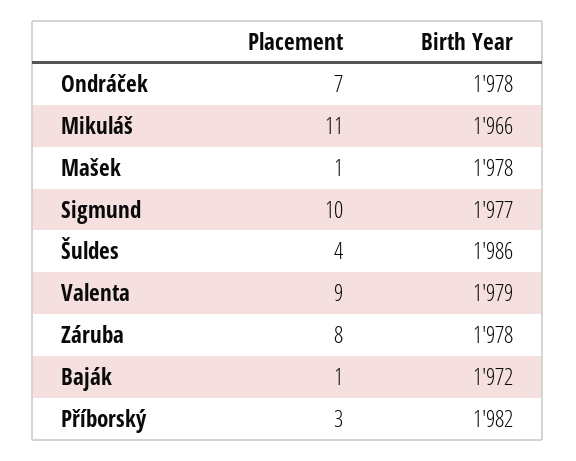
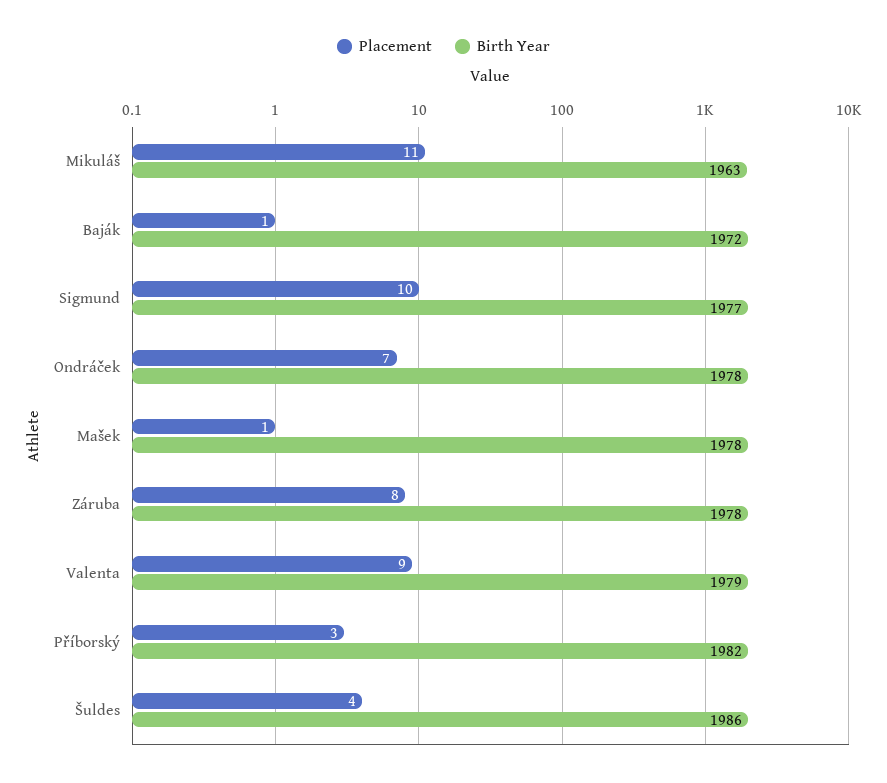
  {
    "Placement": {
      "Ondráček": 7,
      "Mikuláš": 11,
      "Mašek": 1,
      "Sigmund": 10,
      "Šuldes": 4,
      "Valenta": 9,
      "Záruba": 8,
      "Baják": 1,
      "Příborský": 3
    },
    "Birth Year": {
      "Ondráček": 1978,
-     "Mikuláš": 1966,
+     "Mikuláš": 1963,
      "Mašek": 1978,
      "Sigmund": 1977,
      "Šuldes": 1986,
      "Valenta": 1979,
      "Záruba": 1978,
      "Baják": 1972,
      "Příborský": 1982
    }
  }

